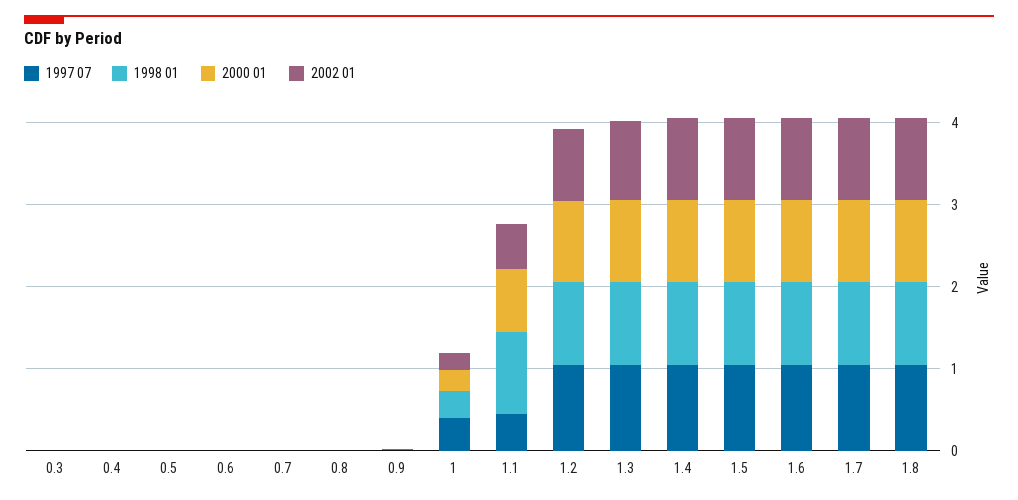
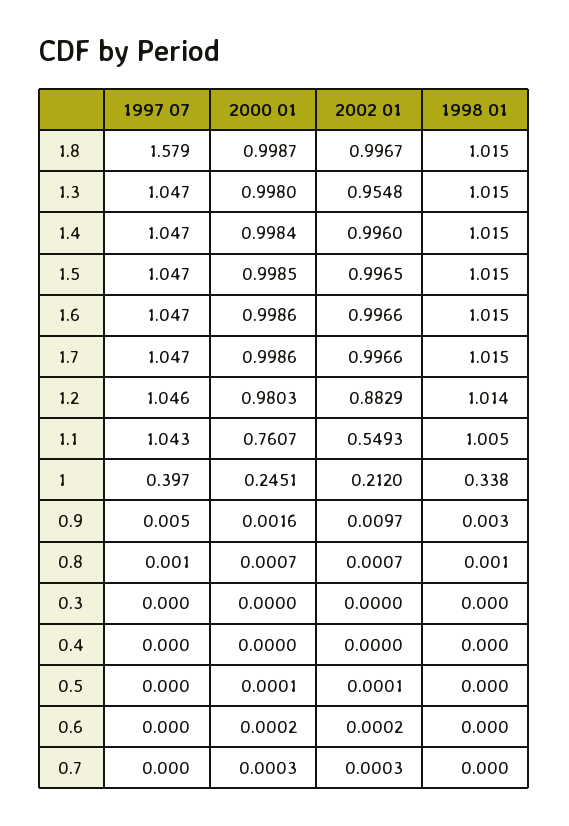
  {
    "1997 07": {
      "0.3": 0,
      "0.4": 0,
      "0.5": 0,
      "0.6": 0,
      "0.7": 0,
      "0.8": 0.001,
      "0.9": 0.005,
      "1": 0.397,
-     "1.1": 0.4,
+     "1.1": 1.043,
      "1.2": 1.046,
      "1.3": 1.047,
      "1.4": 1.047,
      "1.5": 1.047,
      "1.6": 1.047,
      "1.7": 1.047,
-     "1.8": 1
+     "1.8": 1.579
    },
    "1998 01": {
      "0.3": 0,
      "0.4": 0,
      "0.5": 0,
      "0.6": 0,
      "0.7": 0,
      "0.8": 0.001,
      "0.9": 0.003,
      "1": 0.338,
      "1.1": 1.005,
      "1.2": 1.014,
      "1.3": 1.015,
      "1.4": 1.015,
      "1.5": 1.015,
      "1.6": 1.015,
      "1.7": 1.015,
      "1.8": 1.015
    },
    "2000 01": {
      "0.3": 0,
      "0.4": 0,
      "0.5": 0.0001,
      "0.6": 0.0002,
      "0.7": 0.0003,
      "0.8": 0.0007,
      "0.9": 0.0016,
      "1": 0.2451,
      "1.1": 0.7607,
      "1.2": 0.9803,
      "1.3": 0.998,
      "1.4": 0.9984,
      "1.5": 0.9985,
      "1.6": 0.9986,
      "1.7": 0.9986,
      "1.8": 0.9987
    },
    "2002 01": {
      "0.3": 0,
      "0.4": 0,
      "0.5": 0.0001,
      "0.6": 0.0002,
      "0.7": 0.0003,
      "0.8": 0.0007,
      "0.9": 0.0097,
      "1": 0.212,
      "1.1": 0.5493,
      "1.2": 0.8829,
      "1.3": 0.9548,
      "1.4": 0.996,
      "1.5": 0.9965,
      "1.6": 0.9966,
      "1.7": 0.9966,
      "1.8": 0.9967
    }
  }

